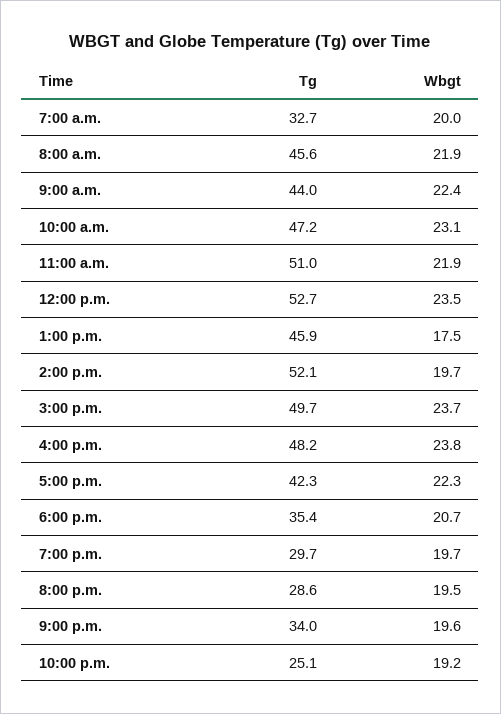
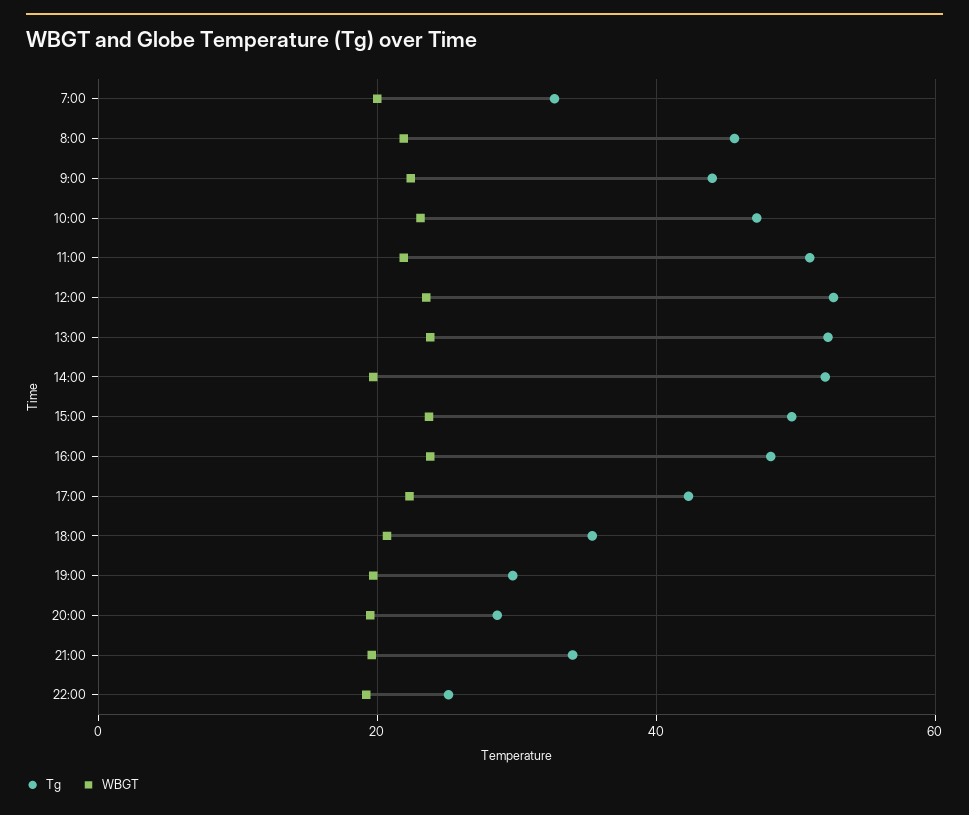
  {
    "Tg": {
      "7:00 a.m.": 32.7,
      "8:00 a.m.": 45.6,
      "9:00 a.m.": 44,
      "10:00 a.m.": 47.2,
      "11:00 a.m.": 51,
      "12:00 p.m.": 52.7,
-     "1:00 p.m.": 45.9,
+     "1:00 p.m.": 52,
      "2:00 p.m.": 52.1,
      "3:00 p.m.": 49.7,
      "4:00 p.m.": 48.2,
      "5:00 p.m.": 42.3,
      "6:00 p.m.": 35.4,
      "7:00 p.m.": 29.7,
      "8:00 p.m.": 28.6,
      "9:00 p.m.": 34,
      "10:00 p.m.": 25.1
    },
    "Wbgt": {
      "7:00 a.m.": 20,
      "8:00 a.m.": 21.9,
      "9:00 a.m.": 22.4,
      "10:00 a.m.": 23.1,
      "11:00 a.m.": 21.9,
      "12:00 p.m.": 23.5,
-     "1:00 p.m.": 17.5,
+     "1:00 p.m.": 24,
      "2:00 p.m.": 19.7,
      "3:00 p.m.": 23.7,
      "4:00 p.m.": 23.8,
      "5:00 p.m.": 22.3,
      "6:00 p.m.": 20.7,
      "7:00 p.m.": 19.7,
      "8:00 p.m.": 19.5,
      "9:00 p.m.": 19.6,
      "10:00 p.m.": 19.2
    }
  }

